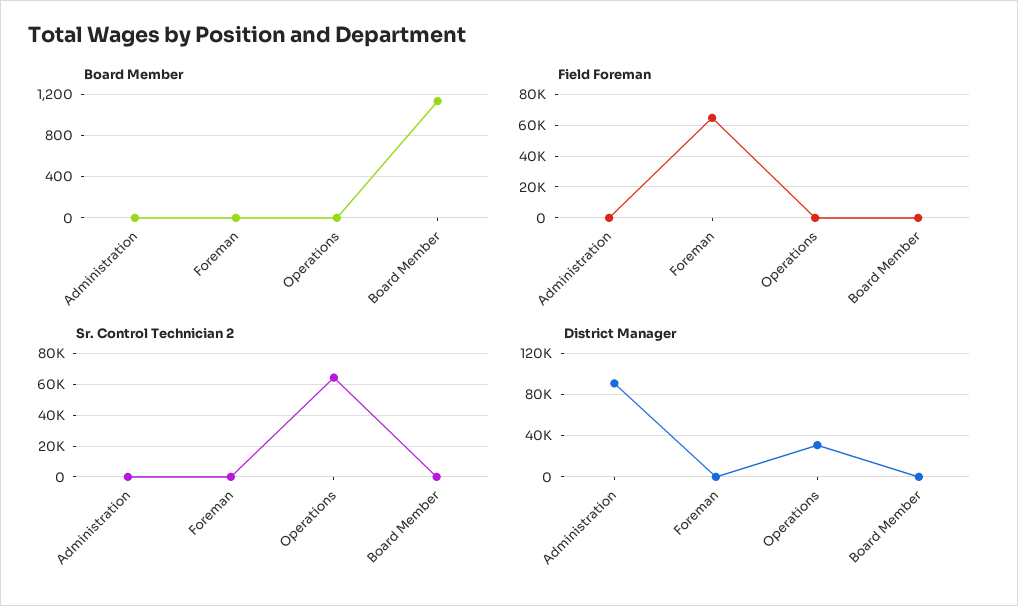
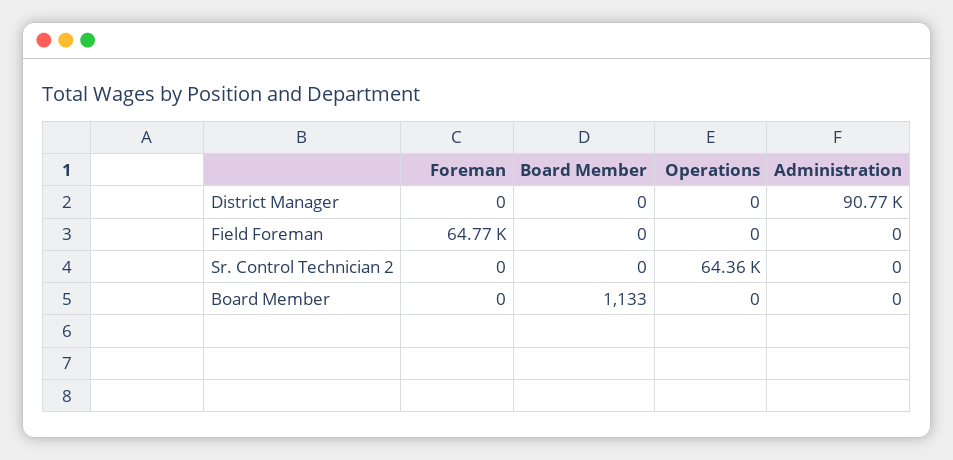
  {
    "Board Member": {
      "Administration": 0,
      "Foreman": 0,
      "Operations": 0,
      "Board Member": 1133
    },
    "Field Foreman": {
      "Administration": 0,
      "Foreman": 64770,
      "Operations": 0,
      "Board Member": 0
    },
    "Sr. Control Technician 2": {
      "Administration": 0,
      "Foreman": 0,
      "Operations": 64360,
      "Board Member": 0
    },
    "District Manager": {
      "Administration": 90770,
      "Foreman": 0,
-     "Operations": 30000,
+     "Operations": 0,
      "Board Member": 0
    }
  }

